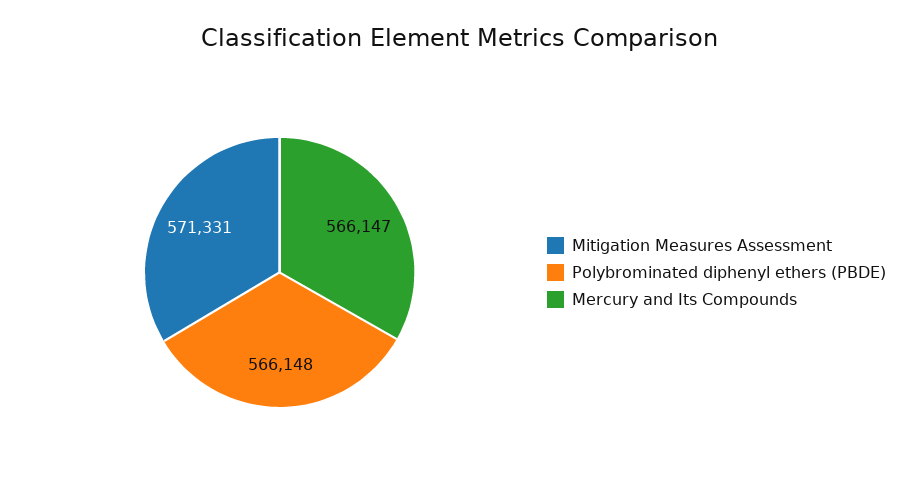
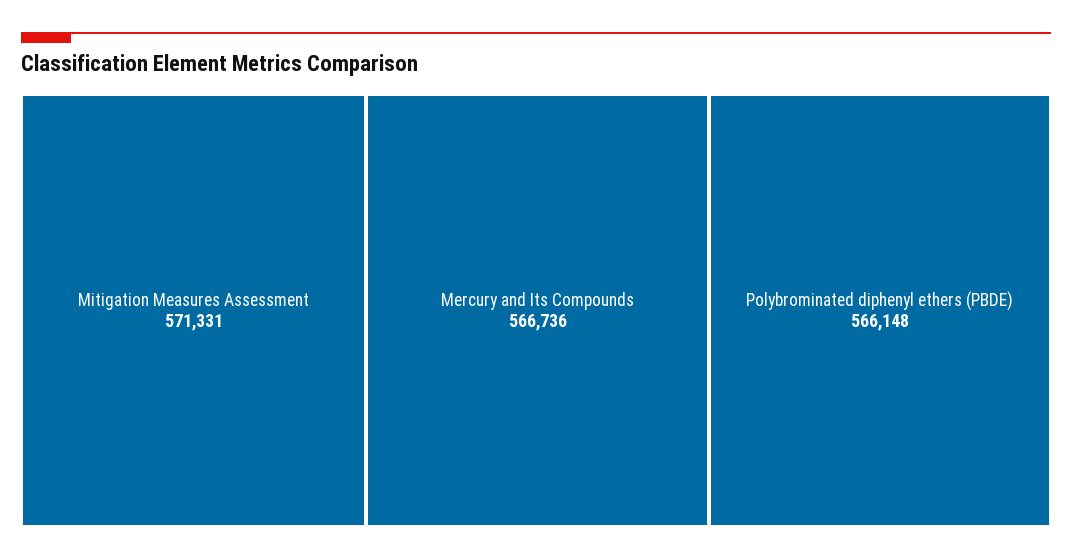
  {
    "Mitigation Measures Assessment": 571331,
    "Polybrominated diphenyl ethers (PBDE)": 566148,
-   "Mercury and Its Compounds": 566147
+   "Mercury and Its Compounds": 566736
  }

